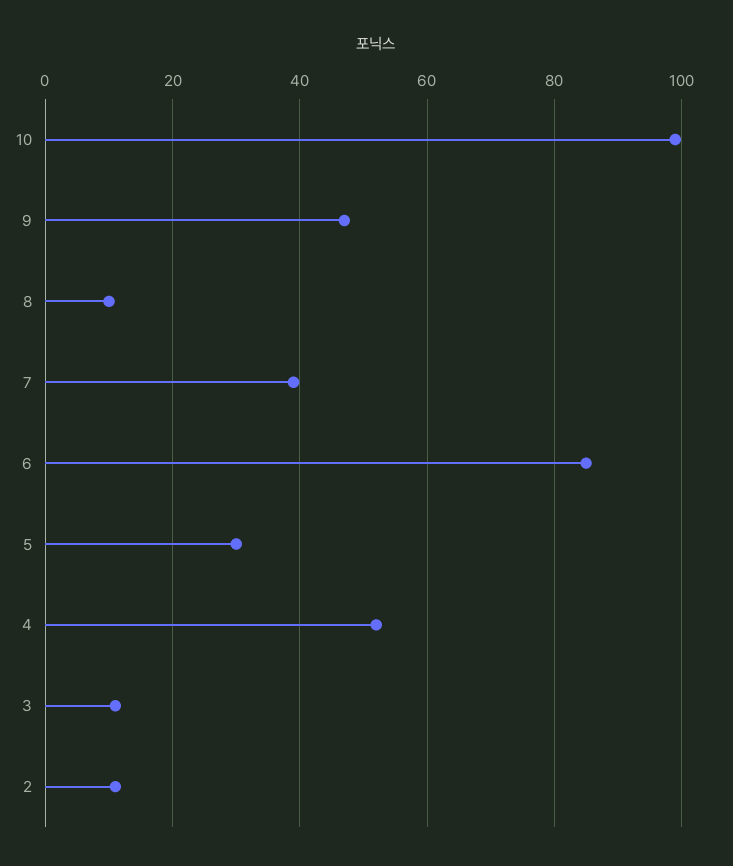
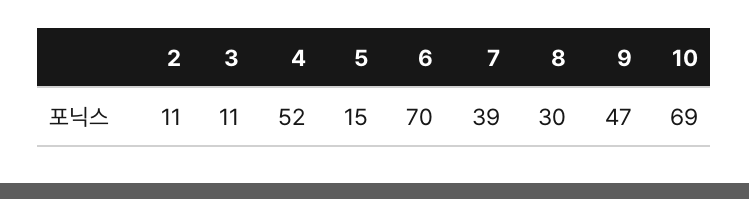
  {
-   "10": 100,
+   "10": 69,
    "9": 47,
-   "8": 10,
+   "8": 30,
    "7": 39,
-   "6": 85,
+   "6": 70,
-   "5": 30,
+   "5": 15,
    "4": 52,
    "3": 11,
    "2": 11
  }

